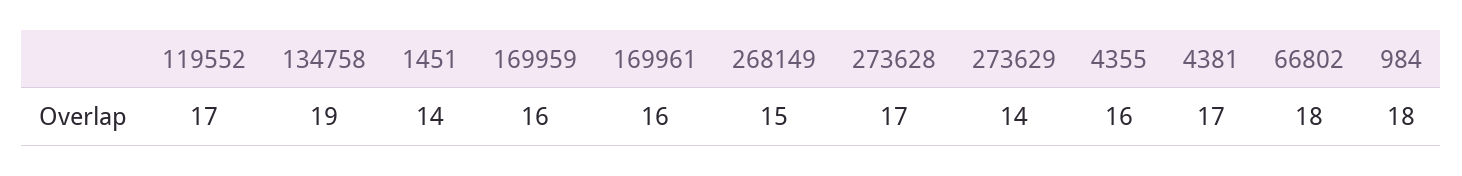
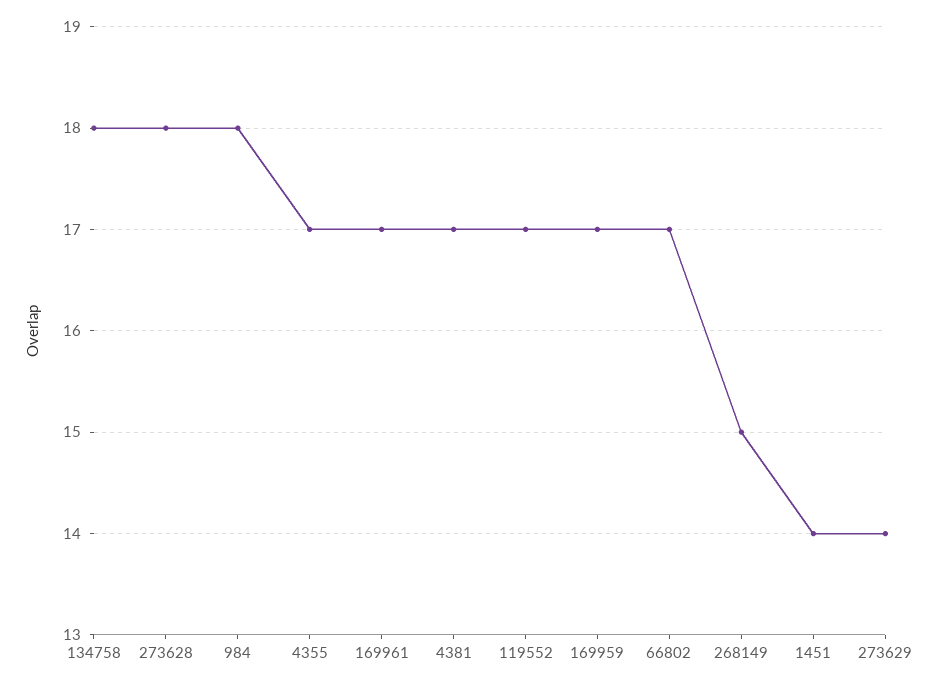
  {
    "119552": 17,
-   "134758": 19,
+   "134758": 18,
    "1451": 14,
-   "169959": 16,
+   "169959": 17,
-   "169961": 16,
+   "169961": 17,
    "268149": 15,
-   "273628": 17,
+   "273628": 18,
    "273629": 14,
-   "4355": 16,
+   "4355": 17,
    "4381": 17,
-   "66802": 18,
+   "66802": 17,
    "984": 18
  }

